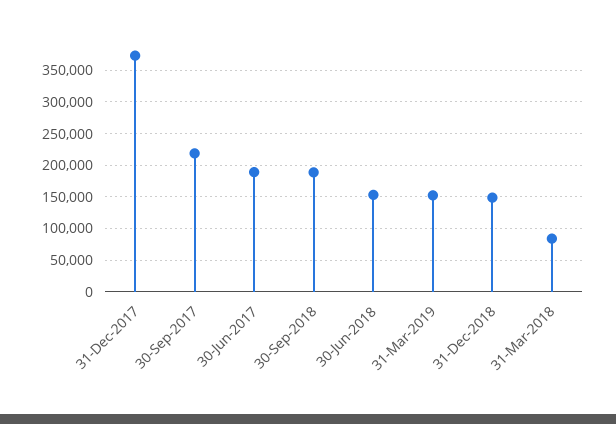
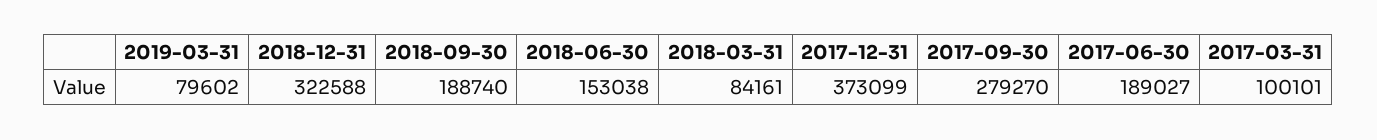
  {
    "31-Dec-2017": 373099,
-   "30-Sep-2017": 220000,
+   "30-Sep-2017": 279270,
    "30-Jun-2017": 189027,
    "30-Sep-2018": 188740,
    "30-Jun-2018": 153038,
-   "31-Mar-2019": 150000,
+   "31-Mar-2019": 79602,
-   "31-Dec-2018": 150000,
+   "31-Dec-2018": 322588,
-   "31-Mar-2018": 84161
+   "31-Mar-2018": 84161,
+   "2017-03-31": 100101
  }

